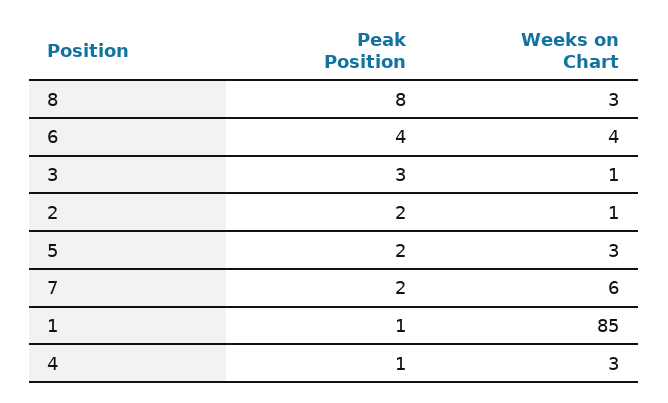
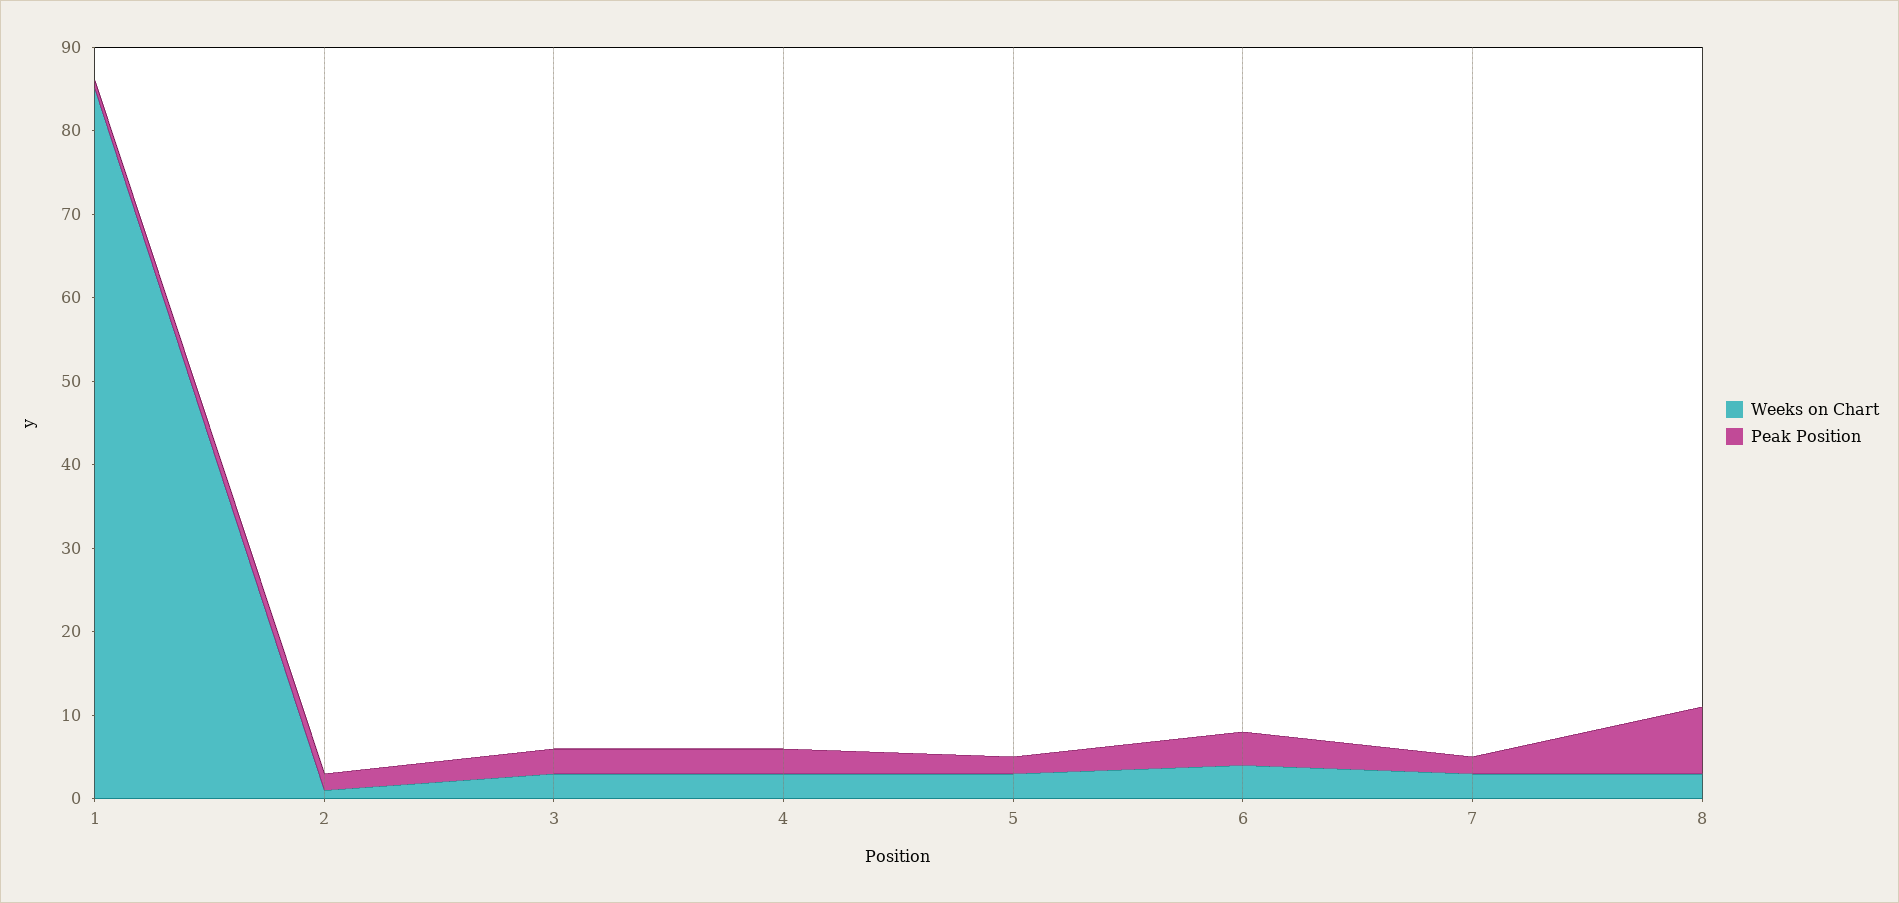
  {
    "Peak Position": {
      "8": 8,
      "6": 4,
      "3": 3,
      "2": 2,
      "5": 2,
      "7": 2,
      "1": 1,
-     "4": 1
+     "4": 3
    },
    "Weeks on Chart": {
      "8": 3,
      "6": 4,
-     "3": 1,
+     "3": 3,
      "2": 1,
      "5": 3,
-     "7": 6,
+     "7": 3,
      "1": 85,
      "4": 3
    }
  }

